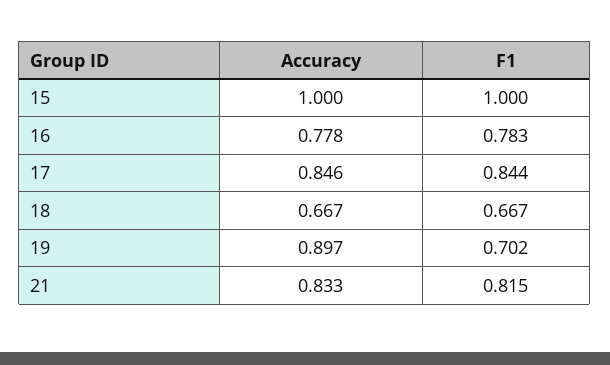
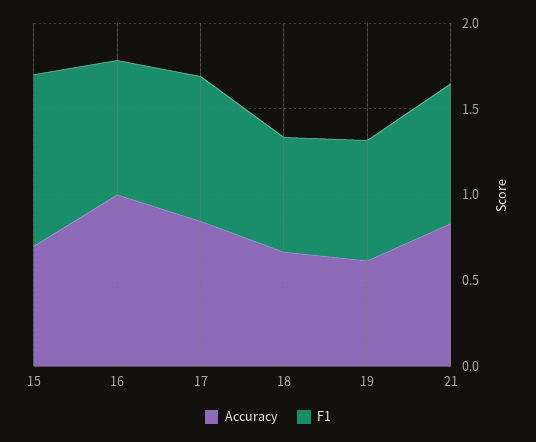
  {
    "Accuracy": {
-     "15": 1,
+     "15": 0.7,
-     "16": 0.778,
+     "16": 1,
      "17": 0.846,
      "18": 0.667,
-     "19": 0.897,
+     "19": 0.6,
      "21": 0.833
    },
    "F1": {
      "15": 1,
      "16": 0.783,
      "17": 0.844,
      "18": 0.667,
      "19": 0.702,
      "21": 0.815
    }
  }

